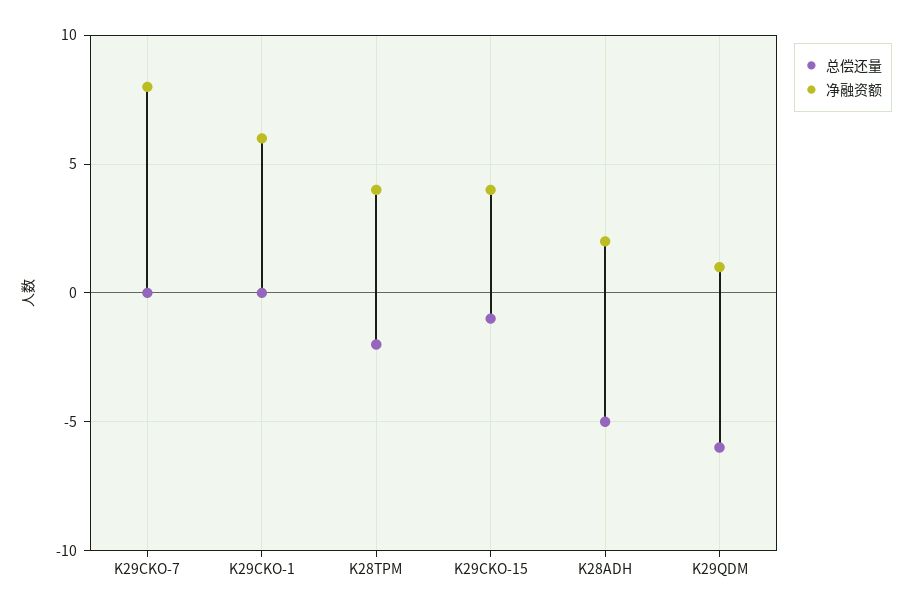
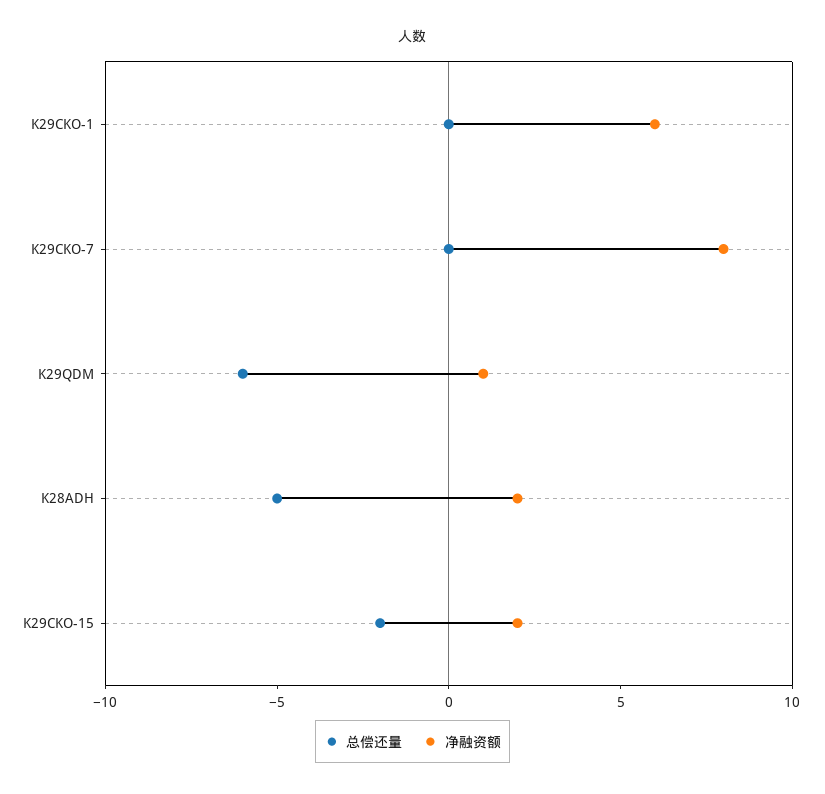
  {
    "总偿还量": {
      "K29CKO-7": 0,
      "K29CKO-1": 0,
-     "K28TPM": -2,
-     "K29CKO-15": -1,
+     "K29CKO-15": -2,
      "K28ADH": -5,
      "K29QDM": -6
    },
    "净融资额": {
      "K29CKO-7": 8,
      "K29CKO-1": 6,
-     "K28TPM": 4,
-     "K29CKO-15": 4,
+     "K29CKO-15": 2,
      "K28ADH": 2,
      "K29QDM": 1
    }
  }

